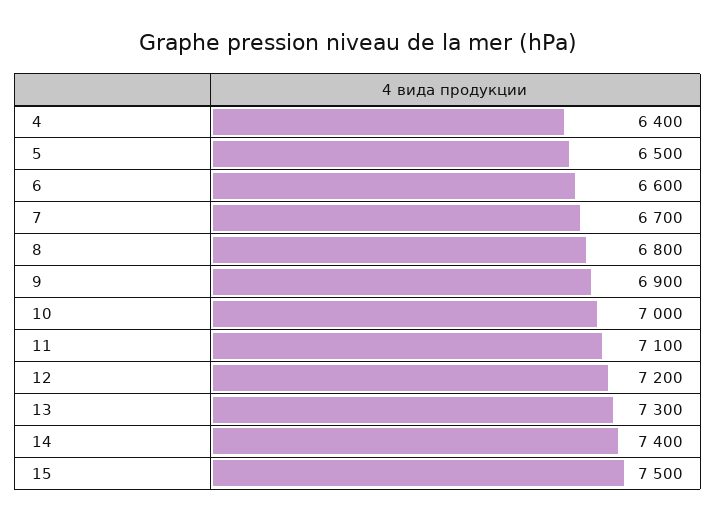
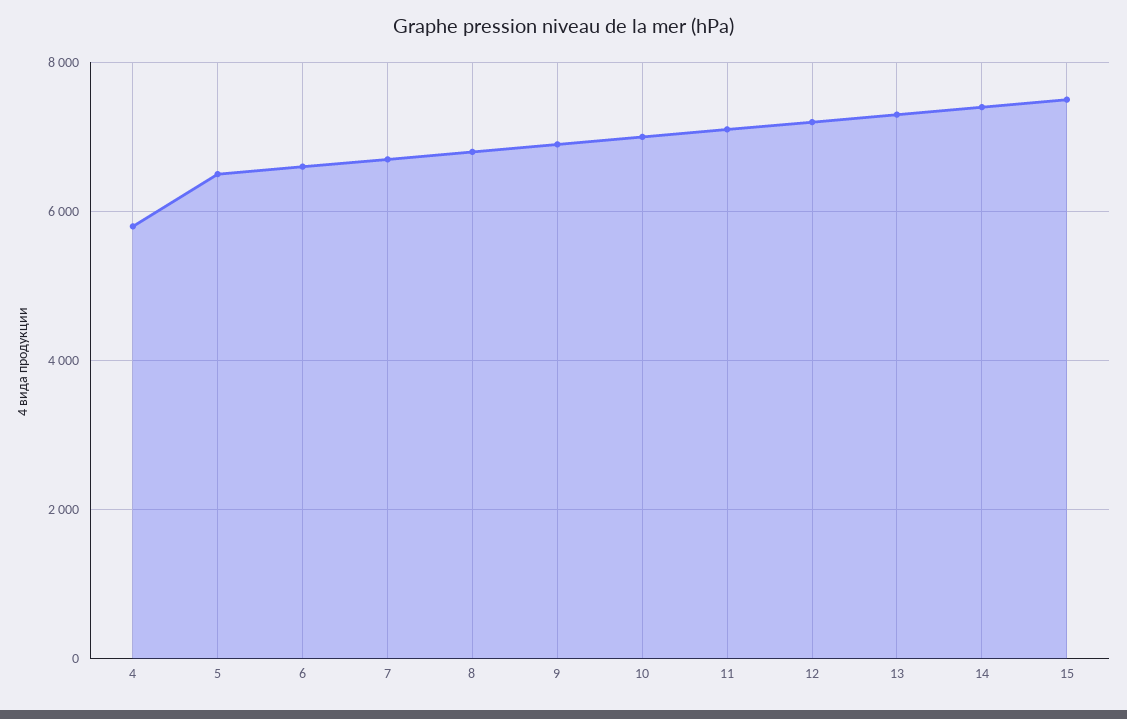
  {
-   "4": 6400,
+   "4": 5800,
    "5": 6500,
    "6": 6600,
    "7": 6700,
    "8": 6800,
    "9": 6900,
    "10": 7000,
    "11": 7100,
    "12": 7200,
    "13": 7300,
    "14": 7400,
    "15": 7500
  }

